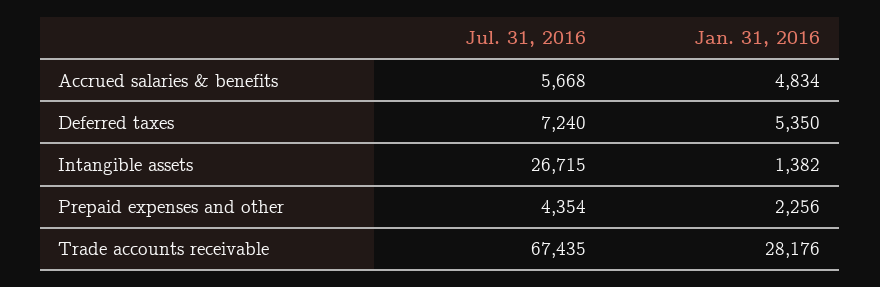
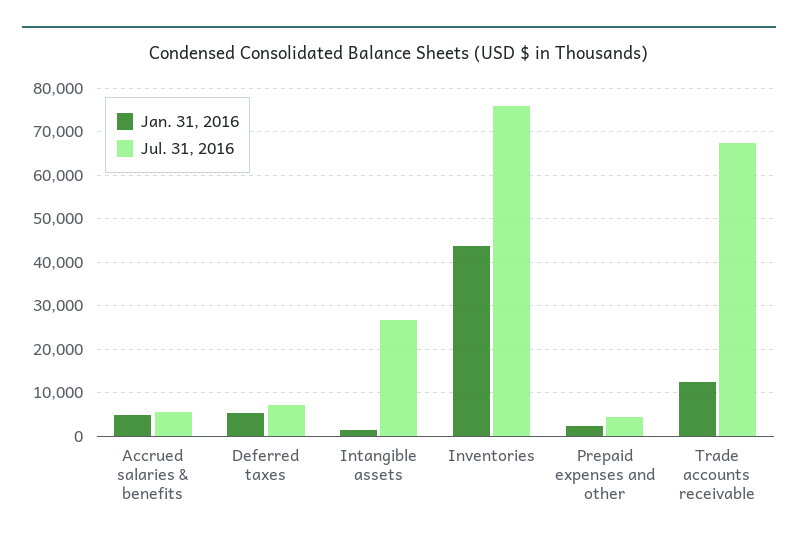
  {
    "Jul. 31, 2016": {
      "Accrued salaries & benefits": 5668,
      "Deferred taxes": 7240,
      "Intangible assets": 26715,
      "Prepaid expenses and other": 4354,
-     "Trade accounts receivable": 67435
+     "Trade accounts receivable": 67435,
+     "Inventories": 76000
    },
    "Jan. 31, 2016": {
      "Accrued salaries & benefits": 4834,
      "Deferred taxes": 5350,
      "Intangible assets": 1382,
      "Prepaid expenses and other": 2256,
-     "Trade accounts receivable": 28176
+     "Trade accounts receivable": 12000,
+     "Inventories": 44000
    }
  }

